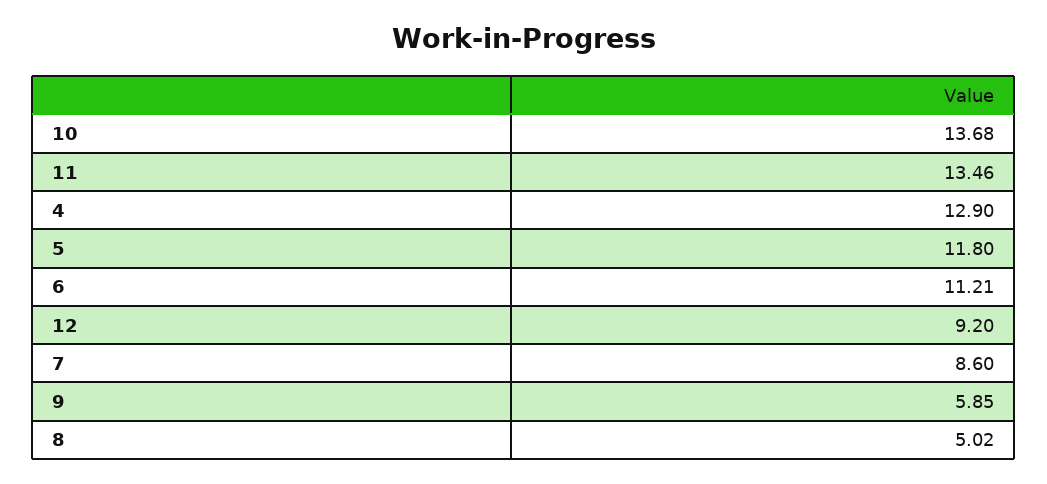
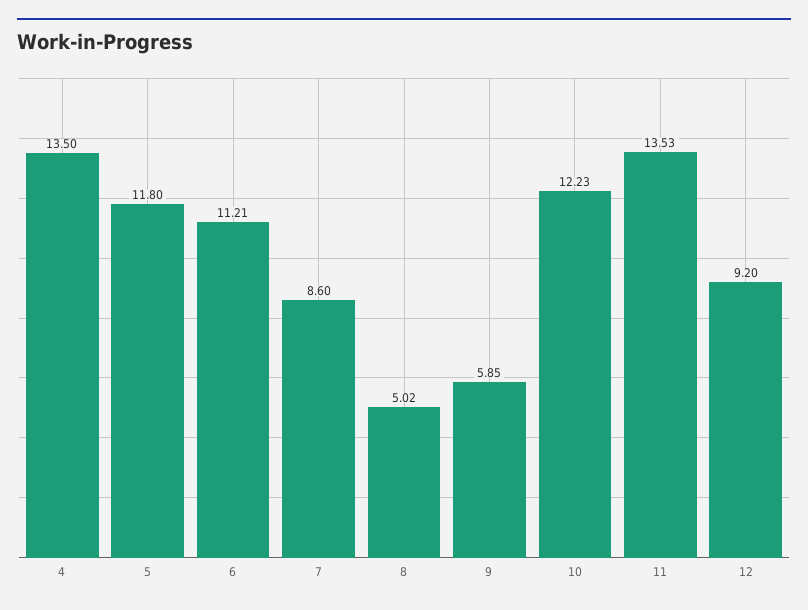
  {
-   "10": 13.68,
+   "10": 12.23,
-   "11": 13.46,
+   "11": 13.53,
-   "4": 12.9,
+   "4": 13.5,
    "5": 11.8,
    "6": 11.21,
    "12": 9.2,
    "7": 8.6,
    "9": 5.85,
    "8": 5.02
  }

